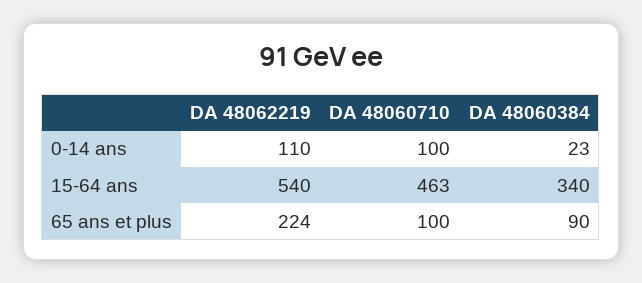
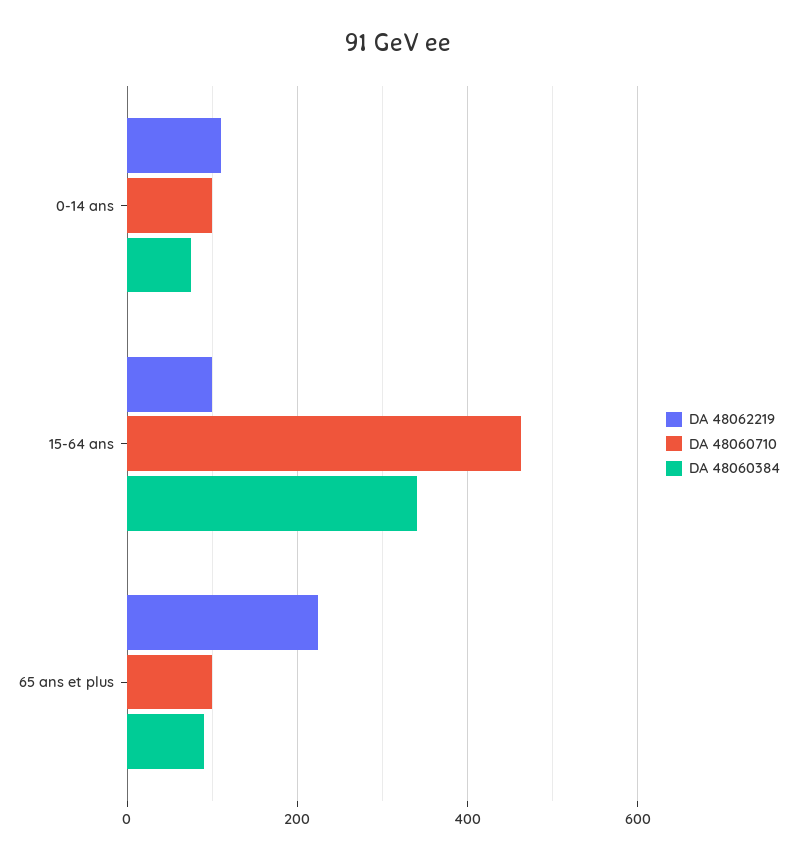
  {
    "DA 48062219": {
      "0-14 ans": 110,
-     "15-64 ans": 540,
+     "15-64 ans": 100,
      "65 ans et plus": 224
    },
    "DA 48060710": {
      "0-14 ans": 100,
      "15-64 ans": 463,
      "65 ans et plus": 100
    },
    "DA 48060384": {
-     "0-14 ans": 23,
+     "0-14 ans": 80,
      "15-64 ans": 340,
      "65 ans et plus": 90
    }
  }

